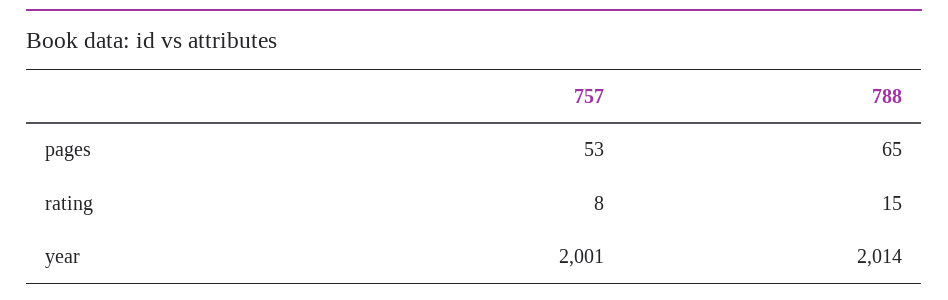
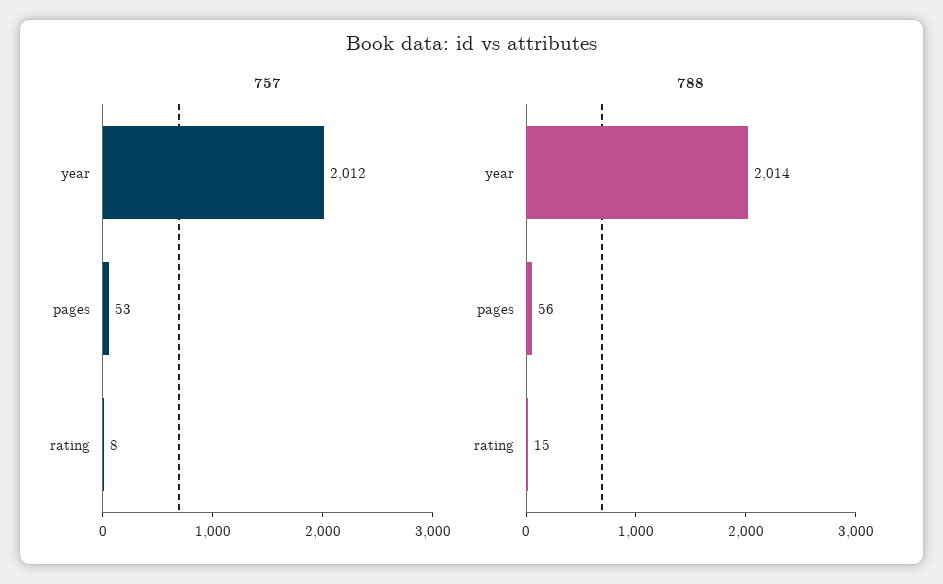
  {
    "757": {
      "pages": 53,
      "rating": 8,
-     "year": 2001
+     "year": 2012
    },
    "788": {
-     "pages": 65,
+     "pages": 56,
      "rating": 15,
      "year": 2014
    }
  }

